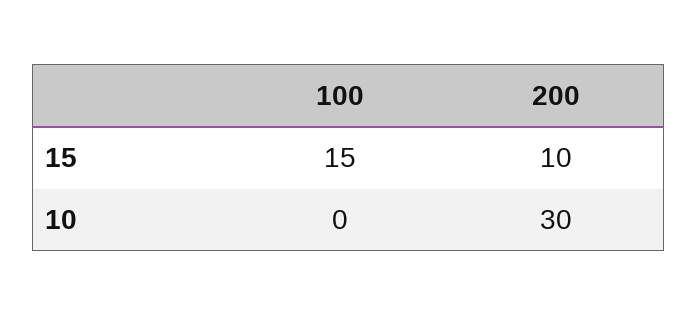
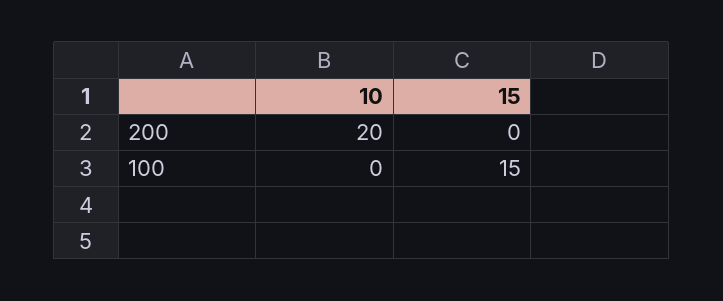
  {
    "100": {
      "15": 15,
      "10": 0
    },
    "200": {
-     "15": 10,
+     "15": 0,
-     "10": 30
+     "10": 20
    }
  }

